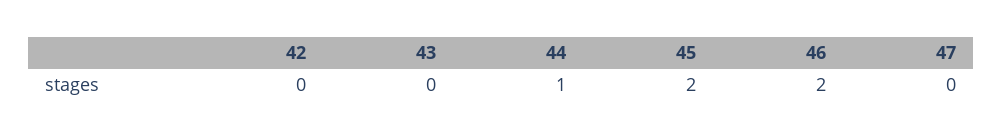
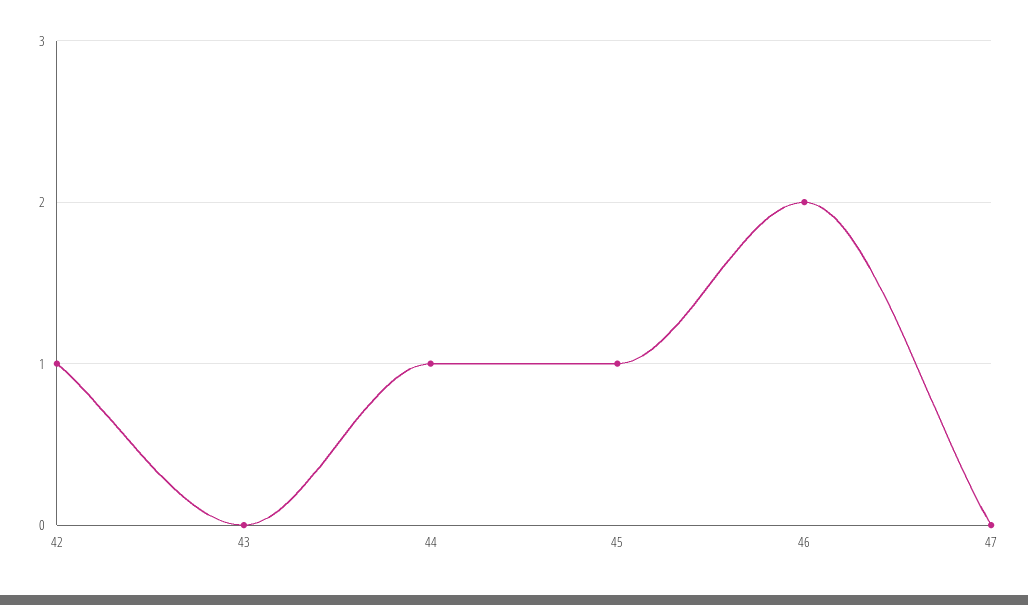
  {
-   "42": 0,
+   "42": 1,
    "43": 0,
    "44": 1,
-   "45": 2,
+   "45": 1,
    "46": 2,
    "47": 0
  }

